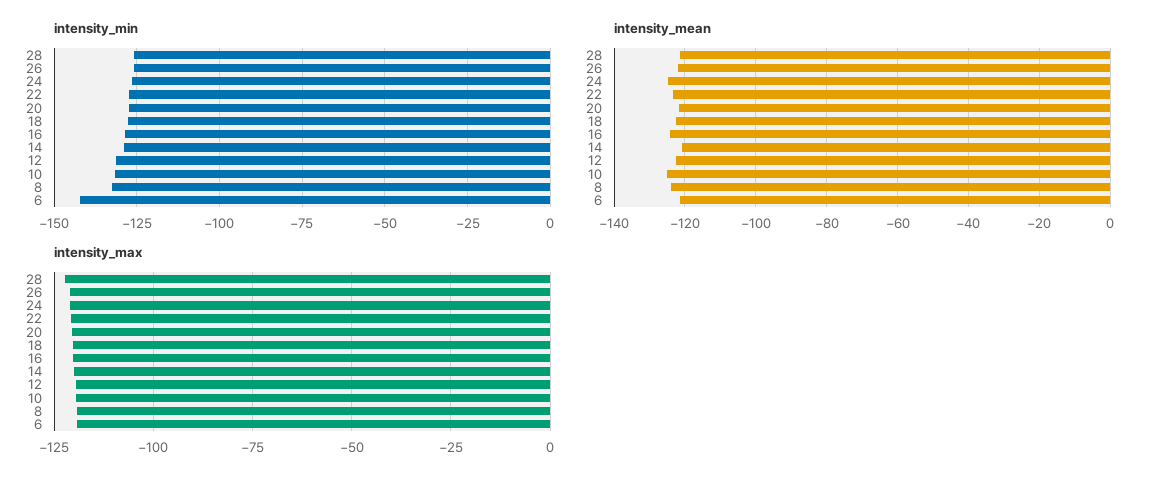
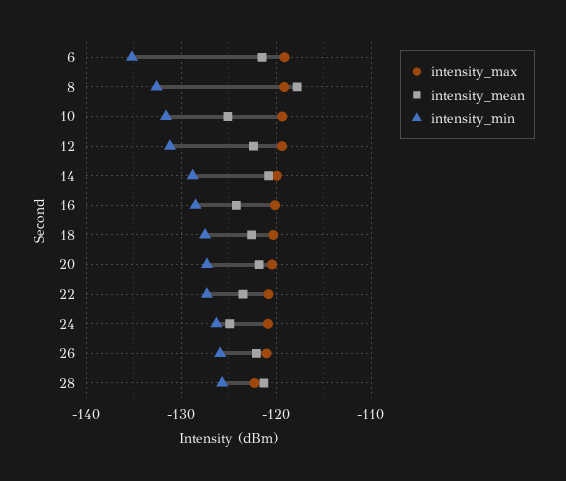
  {
    "intensity_min": {
      "28": -126,
      "26": -126,
      "24": -126,
      "22": -127,
      "20": -127,
      "18": -128,
      "16": -129,
      "14": -129,
      "12": -131,
      "10": -132,
      "8": -133,
-     "6": -142.5
+     "6": -135
    },
    "intensity_mean": {
      "28": -121,
      "26": -122,
      "24": -125,
      "22": -124,
      "20": -122,
      "18": -123,
      "16": -124,
      "14": -121,
      "12": -122,
      "10": -125,
-     "8": -124,
+     "8": -118,
      "6": -122
    },
    "intensity_max": {
      "28": -122,
      "26": -121,
      "24": -121,
      "22": -121,
      "20": -120,
      "18": -120,
      "16": -120,
      "14": -120,
      "12": -119,
      "10": -119,
      "8": -119,
      "6": -119
    }
  }

